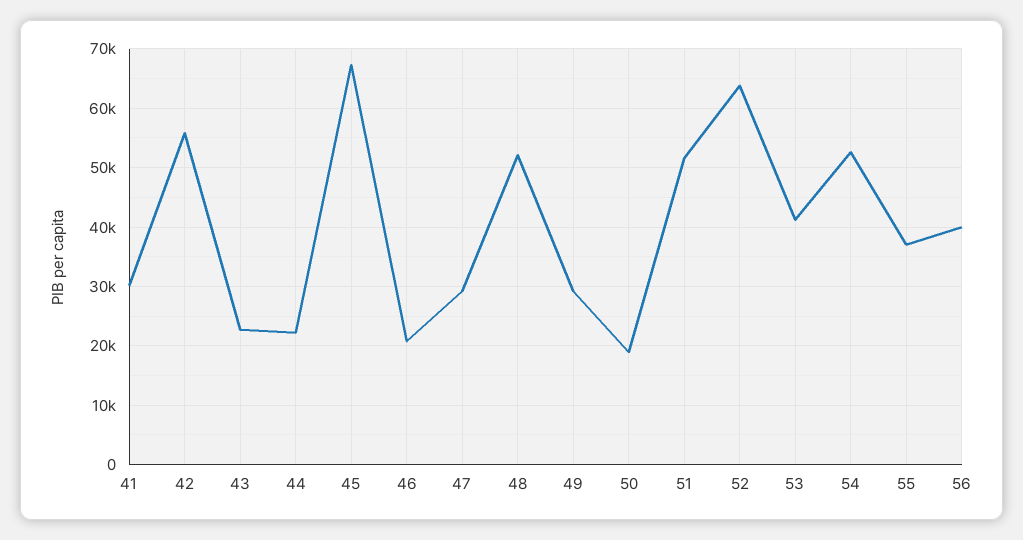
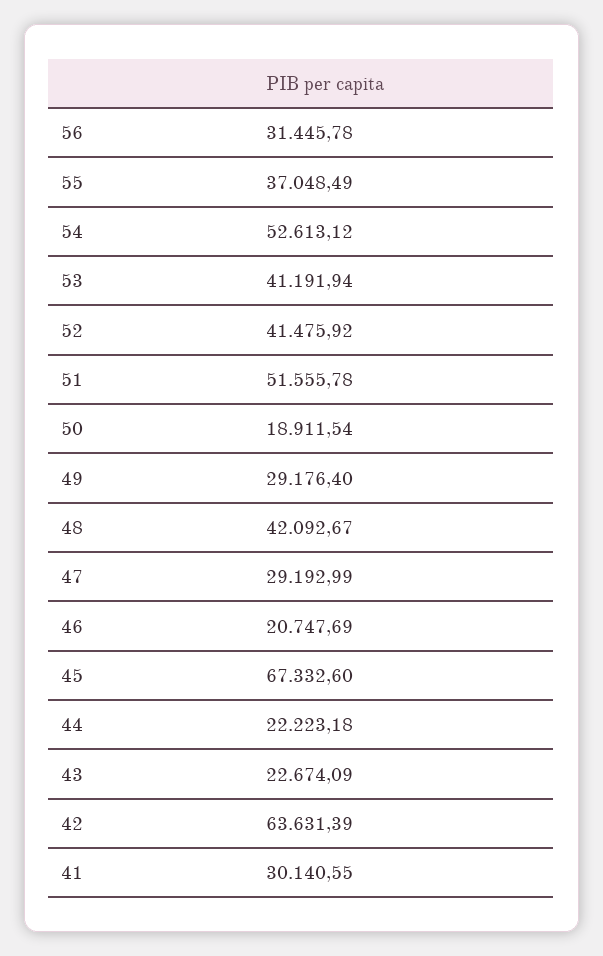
  {
    "41": 30140.55,
-   "42": 56000,
+   "42": 63631.39,
    "43": 22674.09,
    "44": 22223.18,
    "45": 67332.6,
    "46": 20747.69,
    "47": 29192.99,
-   "48": 52000,
+   "48": 42092.67,
    "49": 29176.4,
    "50": 18911.54,
    "51": 51555.78,
-   "52": 64000,
+   "52": 41475.92,
    "53": 41191.94,
    "54": 52613.12,
    "55": 37048.49,
-   "56": 40000
+   "56": 31445.78
  }

